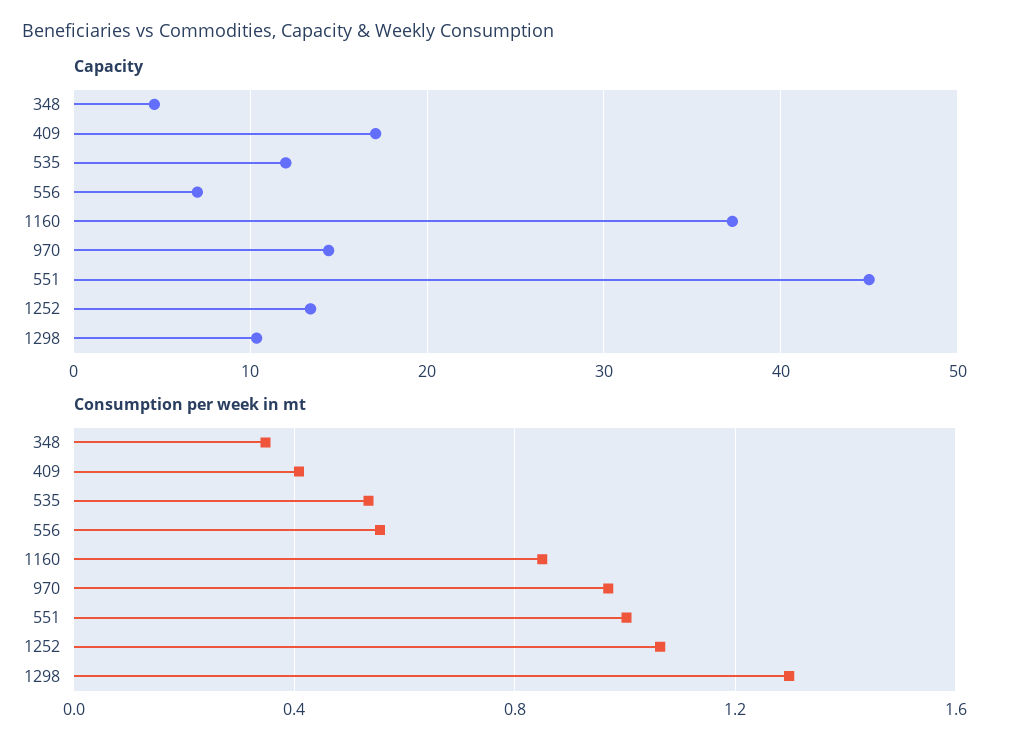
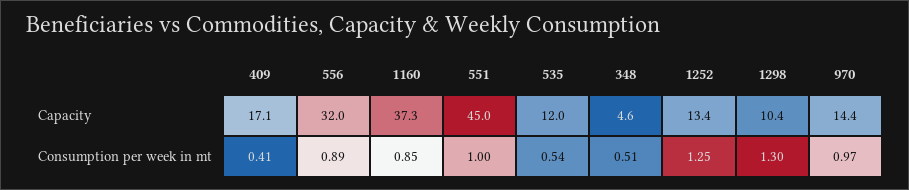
  {
    "Capacity": {
      "348": 4.6,
      "409": 17.1,
      "535": 12,
-     "556": 7,
+     "556": 32,
      "1160": 37.3,
      "970": 14.4,
      "551": 45,
      "1252": 13.4,
      "1298": 10.4
    },
    "Consumption per week in mt": {
-     "348": 0.35,
+     "348": 0.51,
      "409": 0.41,
      "535": 0.54,
-     "556": 0.55,
+     "556": 0.89,
      "1160": 0.85,
      "970": 0.97,
      "551": 1,
-     "1252": 1.05,
+     "1252": 1.25,
      "1298": 1.3
    }
  }

